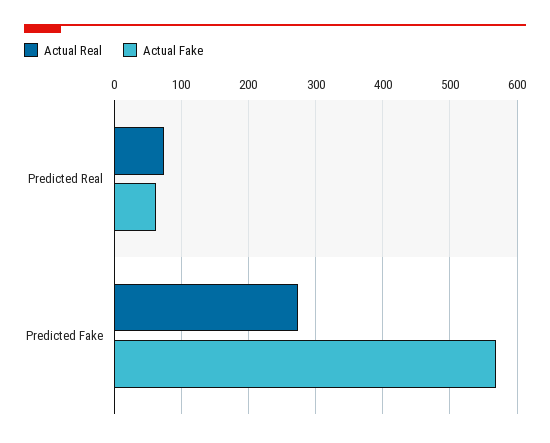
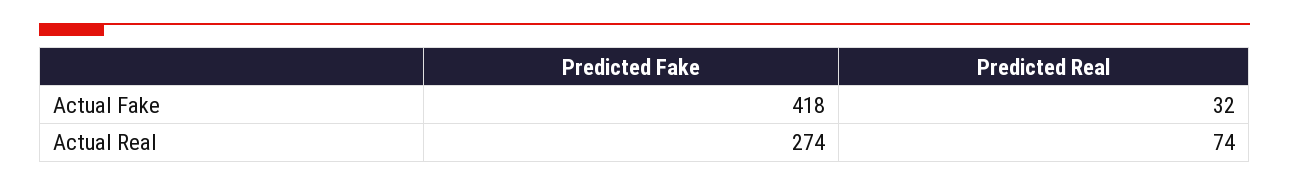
  {
    "Actual Real": {
      "Predicted Real": 74,
      "Predicted Fake": 274
    },
    "Actual Fake": {
-     "Predicted Real": 60,
+     "Predicted Real": 32,
-     "Predicted Fake": 570
+     "Predicted Fake": 418
    }
  }

